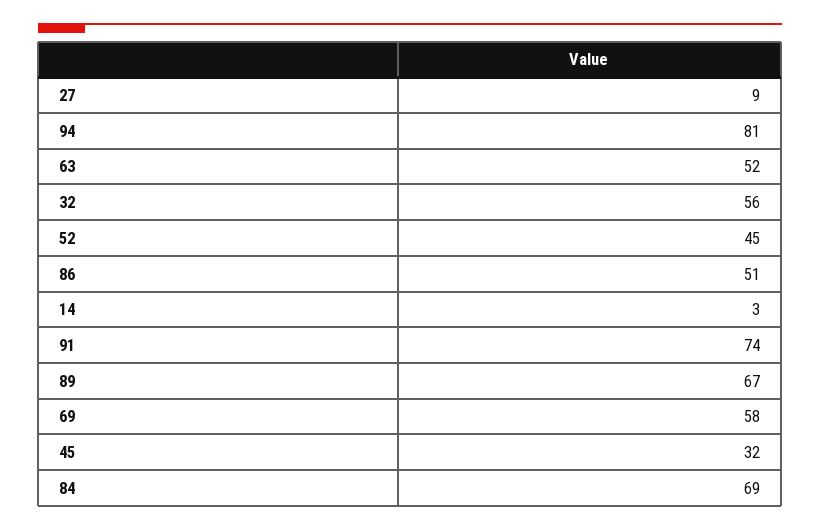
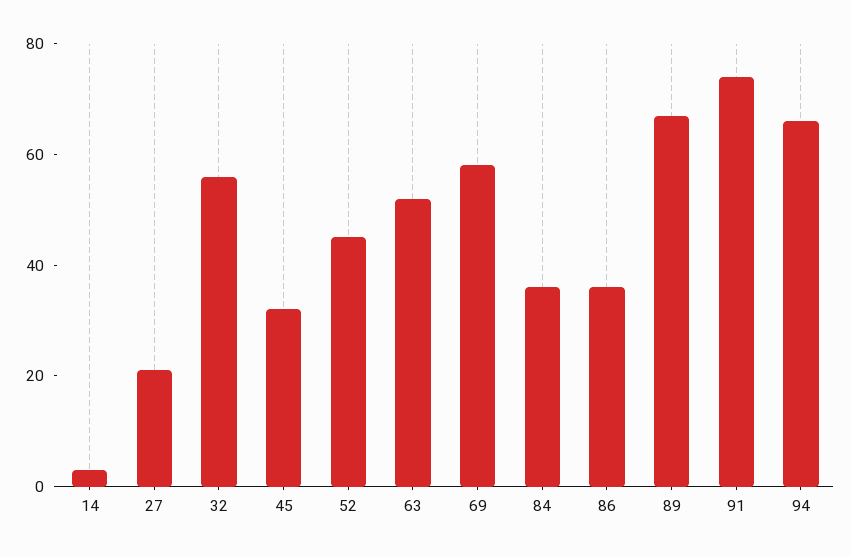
  {
-   "27": 9,
+   "27": 20,
-   "94": 81,
+   "94": 65,
    "63": 52,
    "32": 56,
    "52": 45,
-   "86": 51,
+   "86": 35,
    "14": 3,
    "91": 74,
    "89": 67,
    "69": 58,
    "45": 32,
-   "84": 69
+   "84": 35
  }

